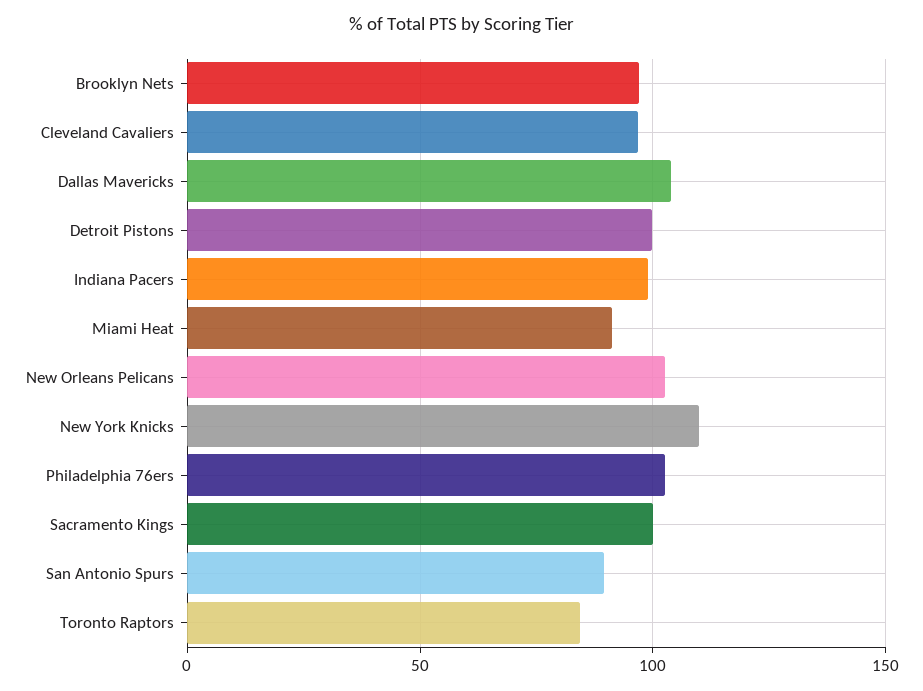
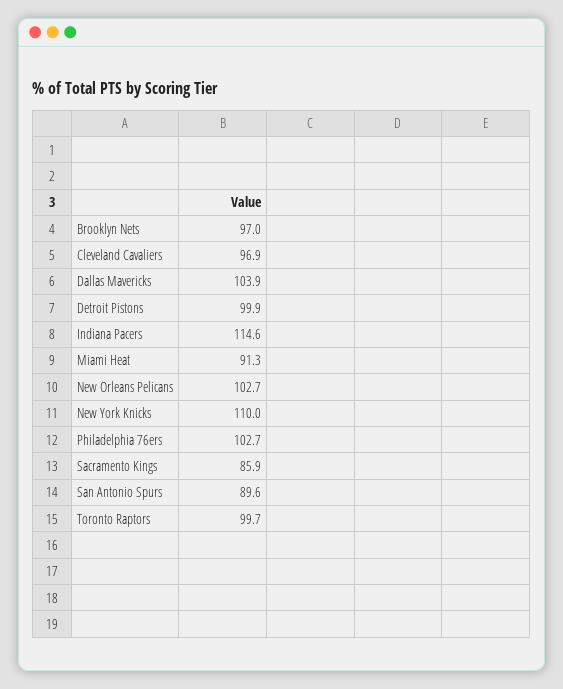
  {
    "Brooklyn Nets": 97,
    "Cleveland Cavaliers": 96.9,
    "Dallas Mavericks": 103.9,
    "Detroit Pistons": 99.9,
-   "Indiana Pacers": 100,
+   "Indiana Pacers": 114.6,
    "Miami Heat": 91.3,
    "New Orleans Pelicans": 102.7,
    "New York Knicks": 110,
    "Philadelphia 76ers": 102.7,
-   "Sacramento Kings": 100,
+   "Sacramento Kings": 85.9,
    "San Antonio Spurs": 89.6,
-   "Toronto Raptors": 85
+   "Toronto Raptors": 99.7
  }

